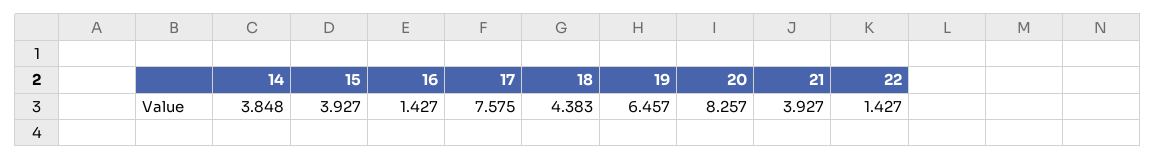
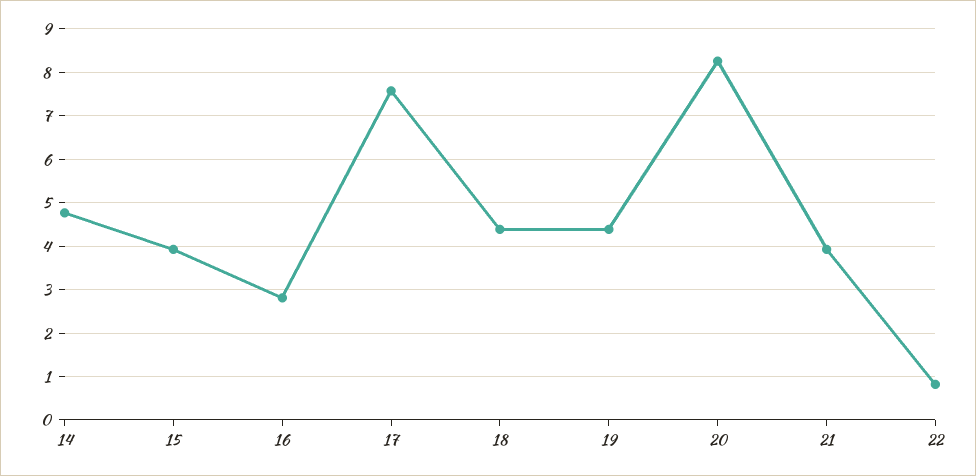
  {
-   "14": 3.848,
+   "14": 4.8,
    "15": 3.927,
-   "16": 1.427,
+   "16": 2.8,
    "17": 7.575,
    "18": 4.383,
-   "19": 6.457,
+   "19": 4.4,
    "20": 8.257,
    "21": 3.927,
-   "22": 1.427
+   "22": 0.8
  }

